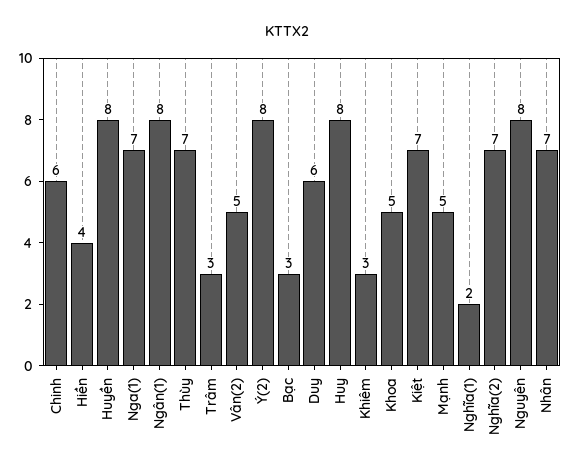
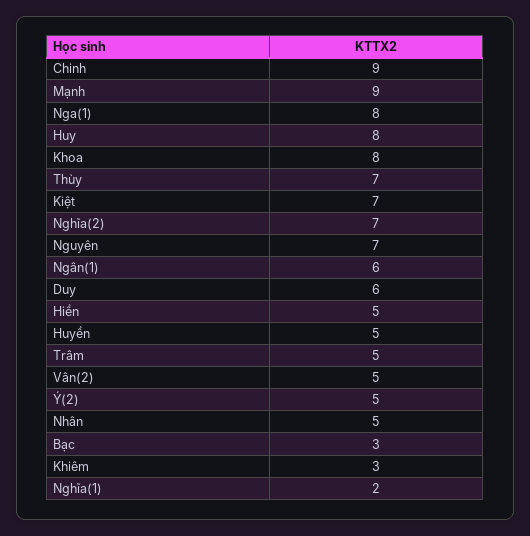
  {
-   "Chinh": 6,
+   "Chinh": 9,
-   "Hiền": 4,
+   "Hiền": 5,
-   "Huyền": 8,
+   "Huyền": 5,
-   "Nga(1)": 7,
+   "Nga(1)": 8,
-   "Ngân(1)": 8,
+   "Ngân(1)": 6,
    "Thùy": 7,
-   "Trâm": 3,
+   "Trâm": 5,
    "Vân(2)": 5,
-   "Ý(2)": 8,
+   "Ý(2)": 5,
    "Bạc": 3,
    "Duy": 6,
    "Huy": 8,
    "Khiêm": 3,
-   "Khoa": 5,
+   "Khoa": 8,
    "Kiệt": 7,
-   "Mạnh": 5,
+   "Mạnh": 9,
    "Nghĩa(1)": 2,
    "Nghĩa(2)": 7,
-   "Nguyên": 8,
+   "Nguyên": 7,
-   "Nhân": 7
+   "Nhân": 5
  }

